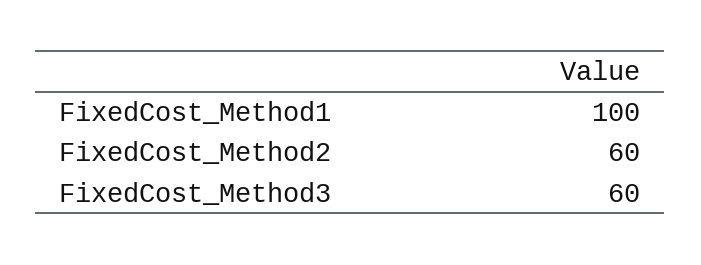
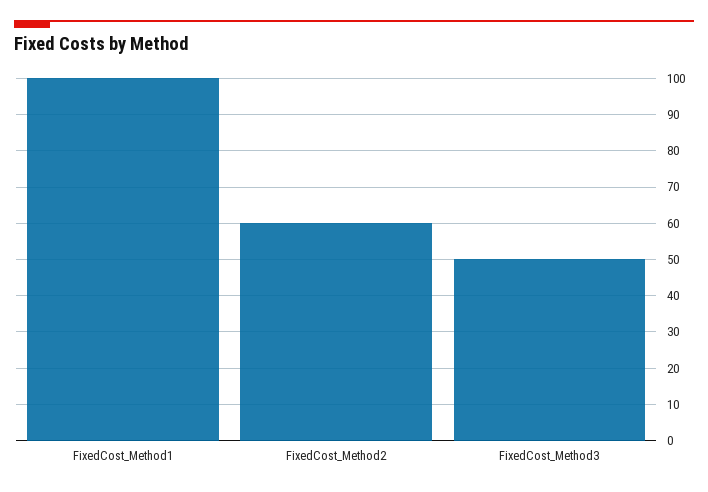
  {
    "FixedCost_Method1": 100,
    "FixedCost_Method2": 60,
-   "FixedCost_Method3": 60
+   "FixedCost_Method3": 50
  }

